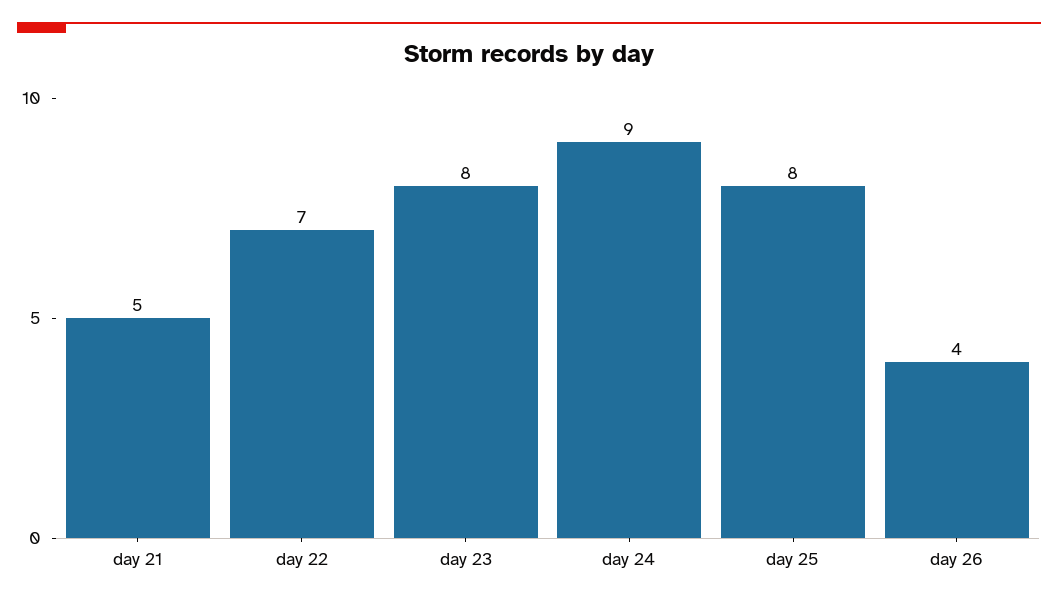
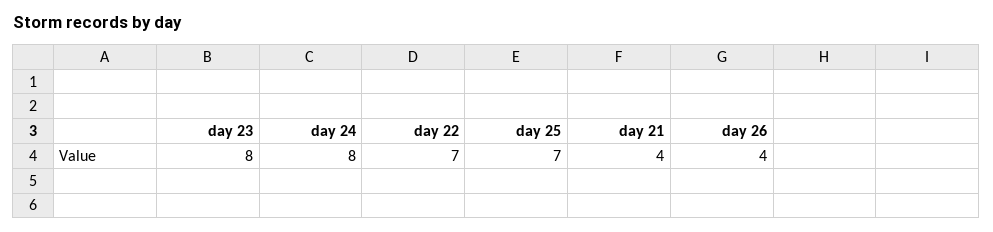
  {
-   "day 21": 5,
+   "day 21": 4,
    "day 22": 7,
    "day 23": 8,
-   "day 24": 9,
+   "day 24": 8,
-   "day 25": 8,
+   "day 25": 7,
    "day 26": 4
  }

